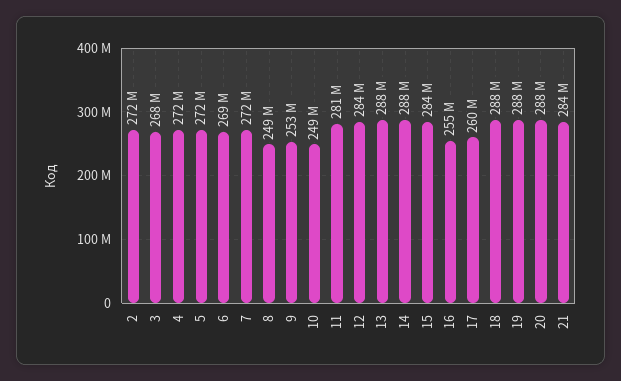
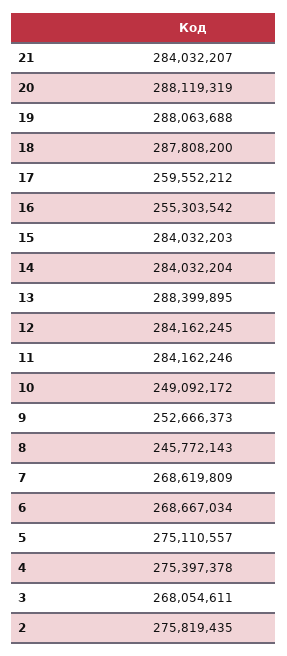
  {
-   "2": 272000000,
+   "2": 275819435,
    "3": 268054611,
-   "4": 272000000,
+   "4": 275397378,
-   "5": 272000000,
+   "5": 275110557,
    "6": 268667034,
-   "7": 272000000,
+   "7": 268619809,
-   "8": 249000000,
+   "8": 245772143,
    "9": 252666373,
    "10": 249092172,
-   "11": 281000000,
+   "11": 284162246,
    "12": 284162245,
    "13": 288399895,
-   "14": 288000000,
+   "14": 284032204,
    "15": 284032203,
    "16": 255303542,
    "17": 259552212,
    "18": 287808200,
    "19": 288063688,
    "20": 288119319,
    "21": 284032207
  }

